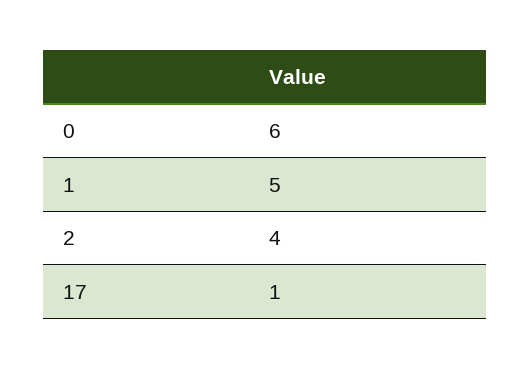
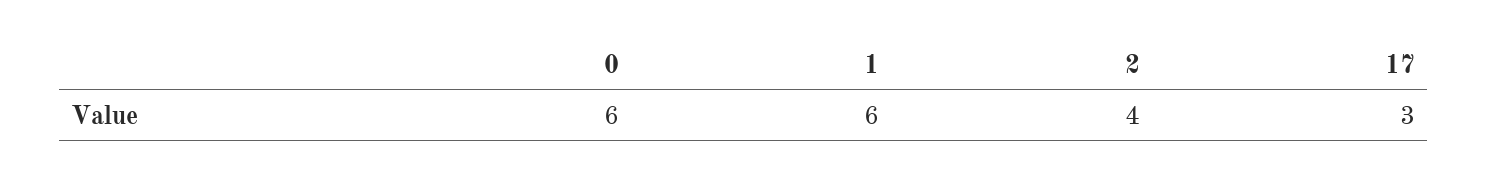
  {
    "0": 6,
-   "1": 5,
+   "1": 6,
    "2": 4,
-   "17": 1
+   "17": 3
  }

